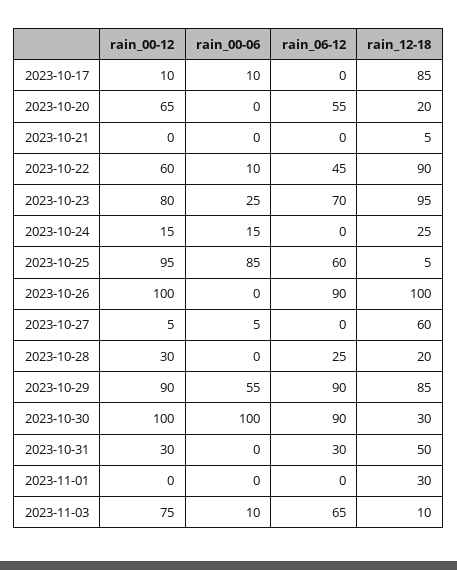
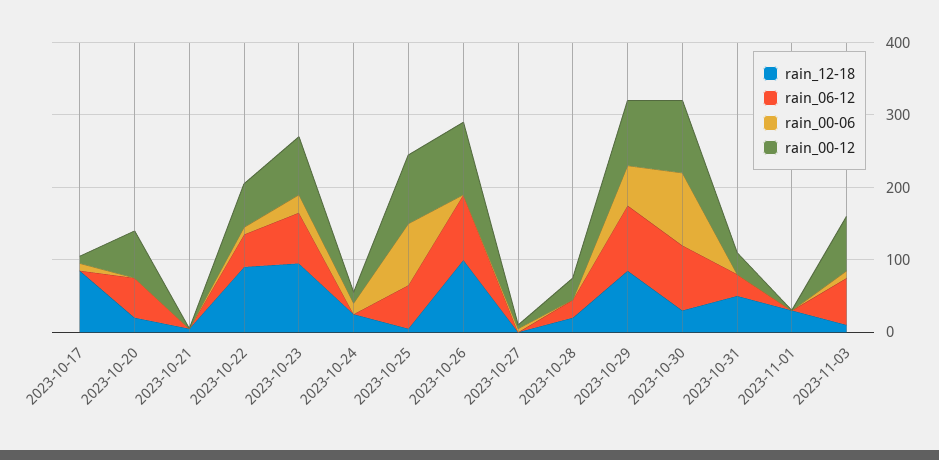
  {
    "rain_00-12": {
      "2023-10-17": 10,
      "2023-10-20": 65,
      "2023-10-21": 0,
      "2023-10-22": 60,
      "2023-10-23": 80,
      "2023-10-24": 15,
      "2023-10-25": 95,
      "2023-10-26": 100,
      "2023-10-27": 5,
      "2023-10-28": 30,
      "2023-10-29": 90,
      "2023-10-30": 100,
      "2023-10-31": 30,
      "2023-11-01": 0,
      "2023-11-03": 75
    },
    "rain_00-06": {
      "2023-10-17": 10,
      "2023-10-20": 0,
      "2023-10-21": 0,
      "2023-10-22": 10,
      "2023-10-23": 25,
      "2023-10-24": 15,
      "2023-10-25": 85,
      "2023-10-26": 0,
      "2023-10-27": 5,
      "2023-10-28": 0,
      "2023-10-29": 55,
      "2023-10-30": 100,
      "2023-10-31": 0,
      "2023-11-01": 0,
      "2023-11-03": 10
    },
    "rain_06-12": {
      "2023-10-17": 0,
      "2023-10-20": 55,
      "2023-10-21": 0,
      "2023-10-22": 45,
      "2023-10-23": 70,
      "2023-10-24": 0,
      "2023-10-25": 60,
      "2023-10-26": 90,
      "2023-10-27": 0,
      "2023-10-28": 25,
      "2023-10-29": 90,
      "2023-10-30": 90,
      "2023-10-31": 30,
      "2023-11-01": 0,
      "2023-11-03": 65
    },
    "rain_12-18": {
      "2023-10-17": 85,
      "2023-10-20": 20,
      "2023-10-21": 5,
      "2023-10-22": 90,
      "2023-10-23": 95,
      "2023-10-24": 25,
      "2023-10-25": 5,
      "2023-10-26": 100,
-     "2023-10-27": 60,
+     "2023-10-27": 0,
      "2023-10-28": 20,
      "2023-10-29": 85,
      "2023-10-30": 30,
      "2023-10-31": 50,
      "2023-11-01": 30,
      "2023-11-03": 10
    }
  }

